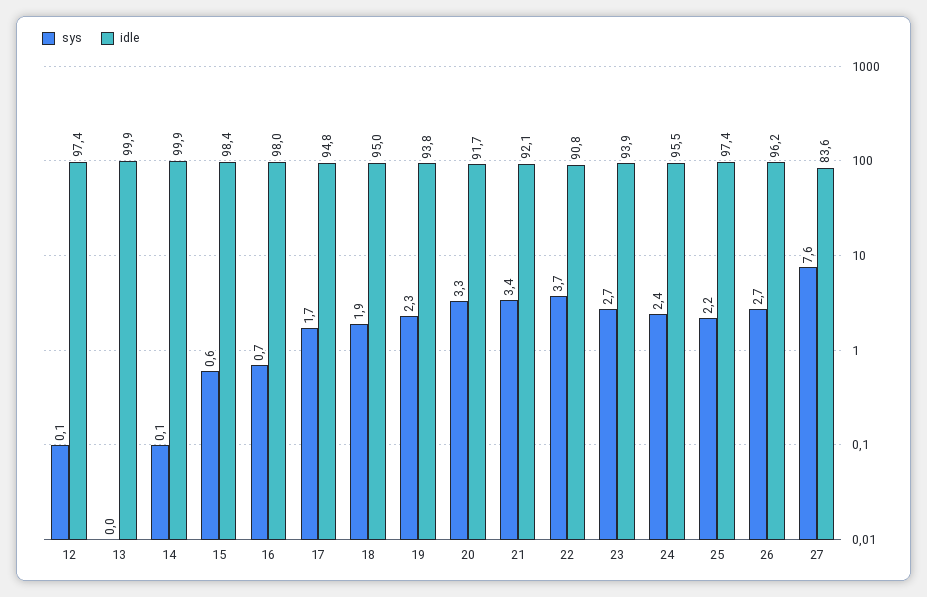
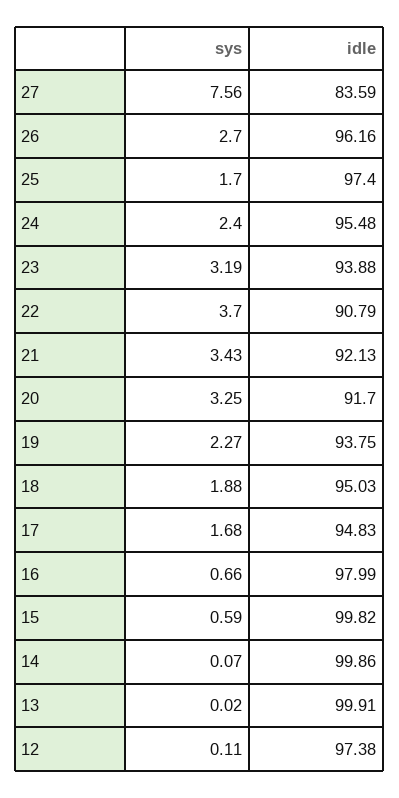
  {
    "sys": {
      "12": 0.11,
      "13": 0.02,
      "14": 0.07,
      "15": 0.59,
      "16": 0.66,
      "17": 1.68,
      "18": 1.88,
      "19": 2.27,
      "20": 3.25,
      "21": 3.43,
      "22": 3.7,
-     "23": 2.7,
+     "23": 3.19,
      "24": 2.4,
-     "25": 2.2,
+     "25": 1.7,
      "26": 2.7,
      "27": 7.56
    },
    "idle": {
      "12": 97.38,
      "13": 99.91,
      "14": 99.86,
-     "15": 98.4,
+     "15": 99.82,
      "16": 97.99,
      "17": 94.83,
      "18": 95.03,
      "19": 93.75,
      "20": 91.7,
      "21": 92.13,
      "22": 90.79,
      "23": 93.88,
      "24": 95.48,
      "25": 97.4,
      "26": 96.16,
      "27": 83.59
    }
  }

